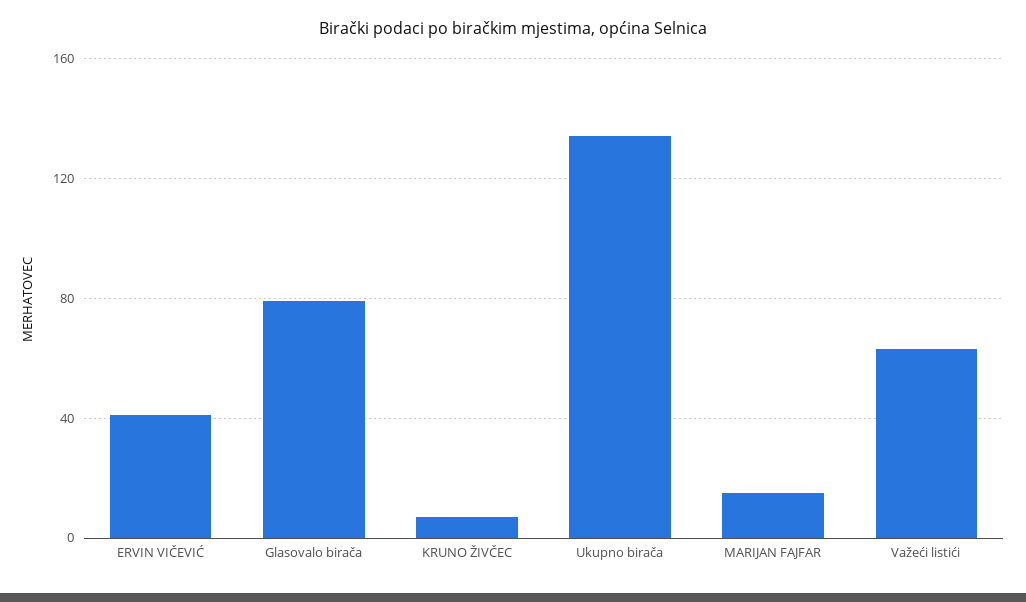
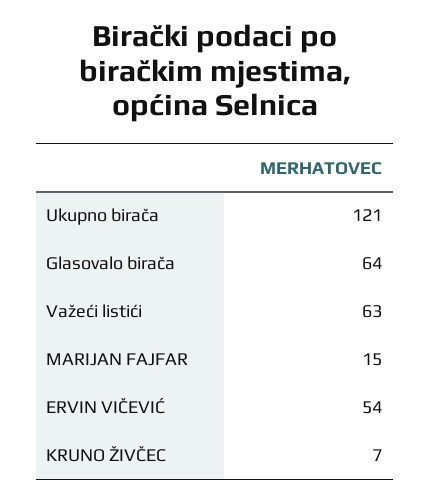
  {
-   "ERVIN VIČEVIĆ": 40,
+   "ERVIN VIČEVIĆ": 54,
-   "Glasovalo birača": 80,
+   "Glasovalo birača": 64,
    "KRUNO ŽIVČEC": 7,
-   "Ukupno birača": 135,
+   "Ukupno birača": 121,
    "MARIJAN FAJFAR": 15,
    "Važeći listići": 63
  }

